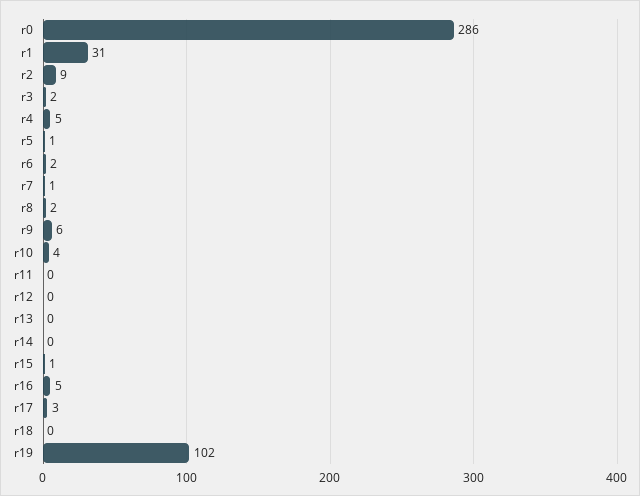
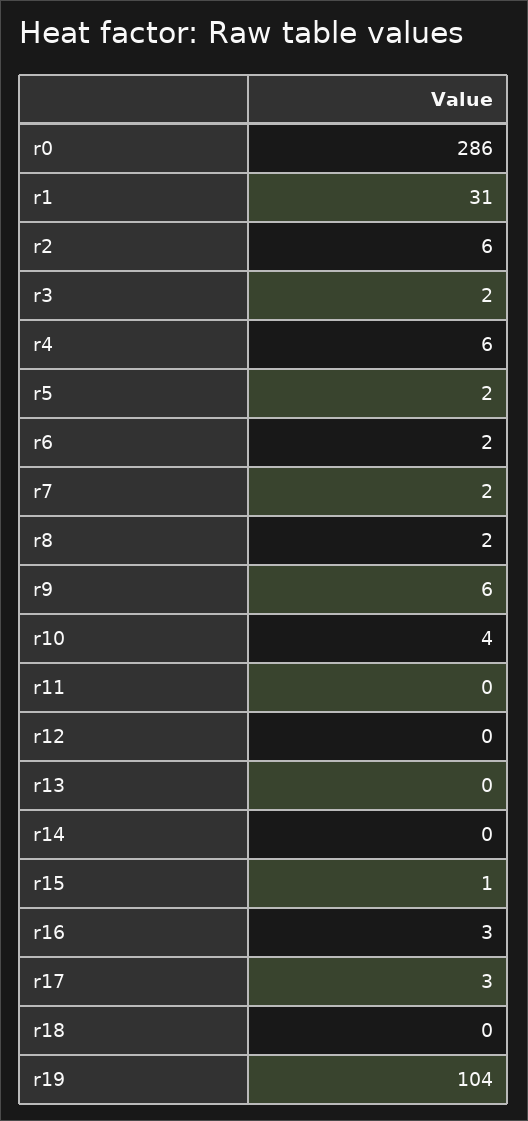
  {
    "r0": 286,
    "r1": 31,
-   "r2": 9,
+   "r2": 6,
    "r3": 2,
-   "r4": 5,
+   "r4": 6,
-   "r5": 1,
+   "r5": 2,
    "r6": 2,
-   "r7": 1,
+   "r7": 2,
    "r8": 2,
    "r9": 6,
    "r10": 4,
    "r11": 0,
    "r12": 0,
    "r13": 0,
    "r14": 0,
    "r15": 1,
-   "r16": 5,
+   "r16": 3,
    "r17": 3,
    "r18": 0,
-   "r19": 102
+   "r19": 104
  }

